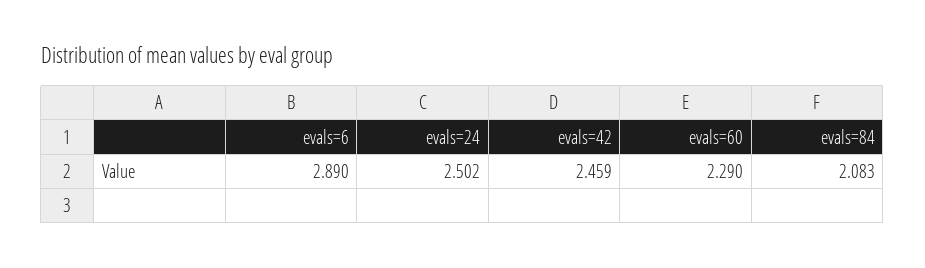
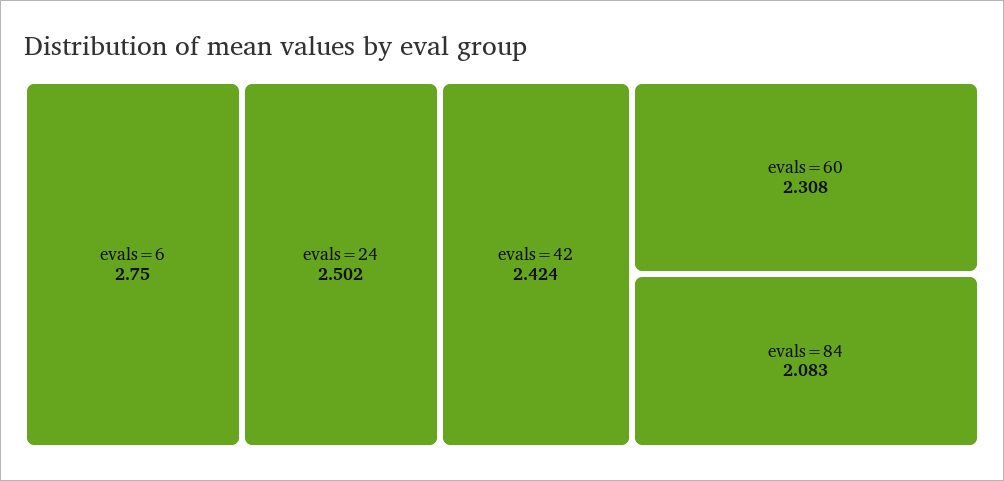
  {
-   "evals=6": 2.89,
+   "evals=6": 2.75,
    "evals=24": 2.502,
-   "evals=42": 2.459,
+   "evals=42": 2.424,
-   "evals=60": 2.29,
+   "evals=60": 2.308,
    "evals=84": 2.083
  }

